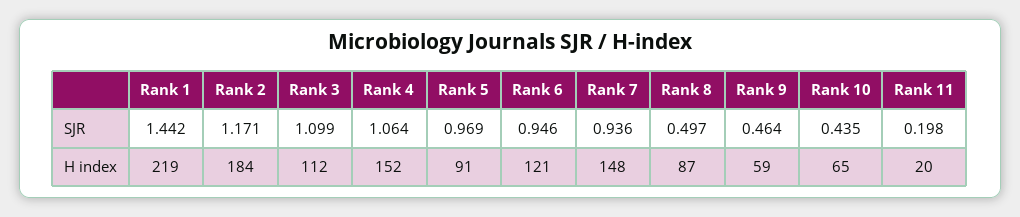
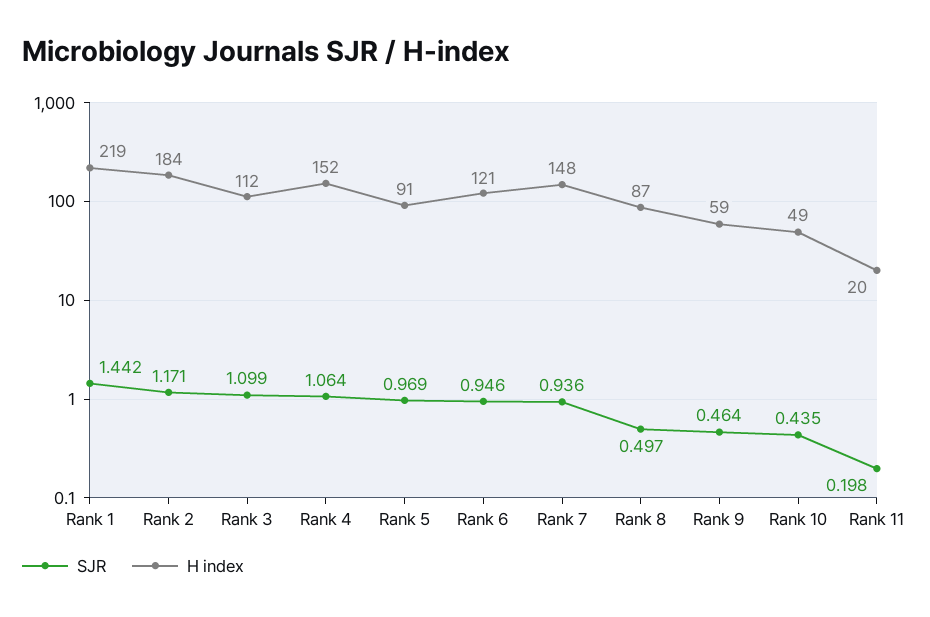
  {
    "SJR": {
      "Rank 1": 1.442,
      "Rank 2": 1.171,
      "Rank 3": 1.099,
      "Rank 4": 1.064,
      "Rank 5": 0.969,
      "Rank 6": 0.946,
      "Rank 7": 0.936,
      "Rank 8": 0.497,
      "Rank 9": 0.464,
      "Rank 10": 0.435,
      "Rank 11": 0.198
    },
    "H index": {
      "Rank 1": 219,
      "Rank 2": 184,
      "Rank 3": 112,
      "Rank 4": 152,
      "Rank 5": 91,
      "Rank 6": 121,
      "Rank 7": 148,
      "Rank 8": 87,
      "Rank 9": 59,
-     "Rank 10": 65,
+     "Rank 10": 49,
      "Rank 11": 20
    }
  }

